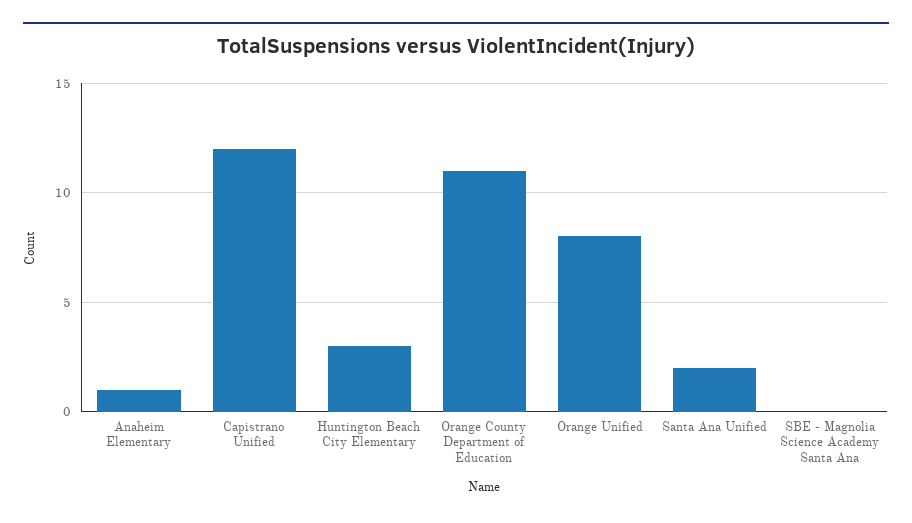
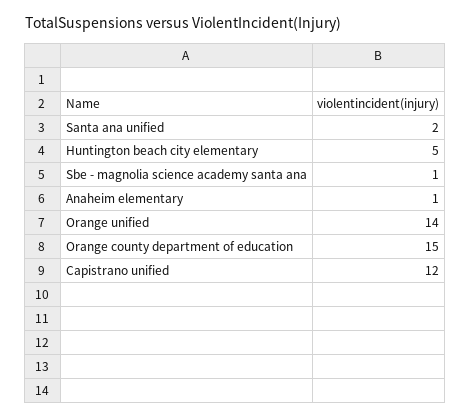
  {
    "Anaheim Elementary": 1,
    "Capistrano Unified": 12,
-   "Huntington Beach City Elementary": 3,
+   "Huntington Beach City Elementary": 5,
-   "Orange County Department of Education": 11,
+   "Orange County Department of Education": 15,
-   "Orange Unified": 8,
+   "Orange Unified": 14,
    "Santa Ana Unified": 2,
-   "SBE - Magnolia Science Academy Santa Ana": 0
+   "SBE - Magnolia Science Academy Santa Ana": 1
  }

